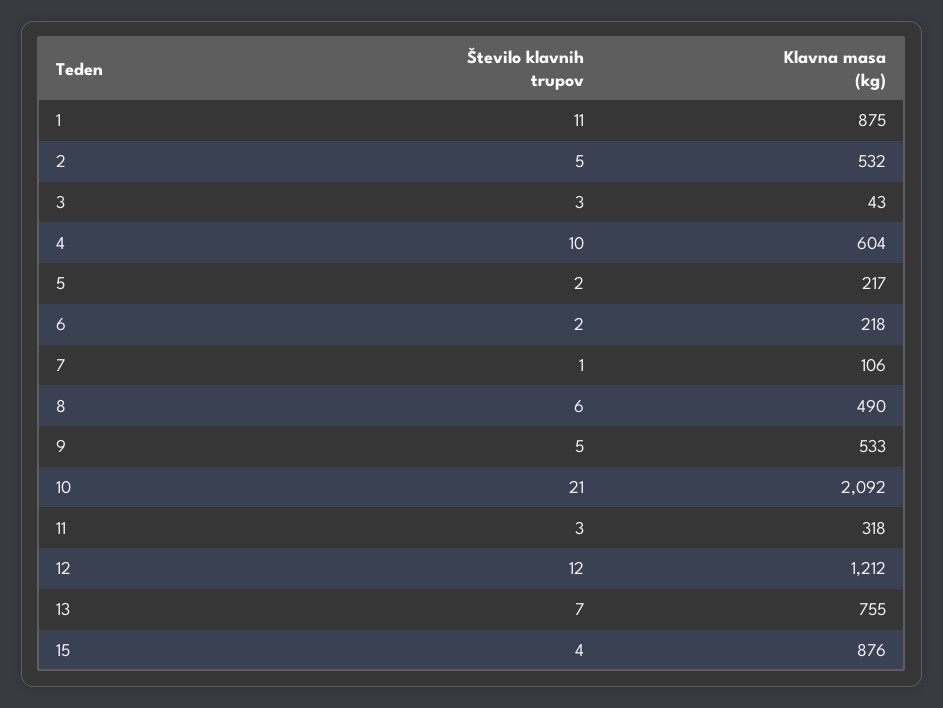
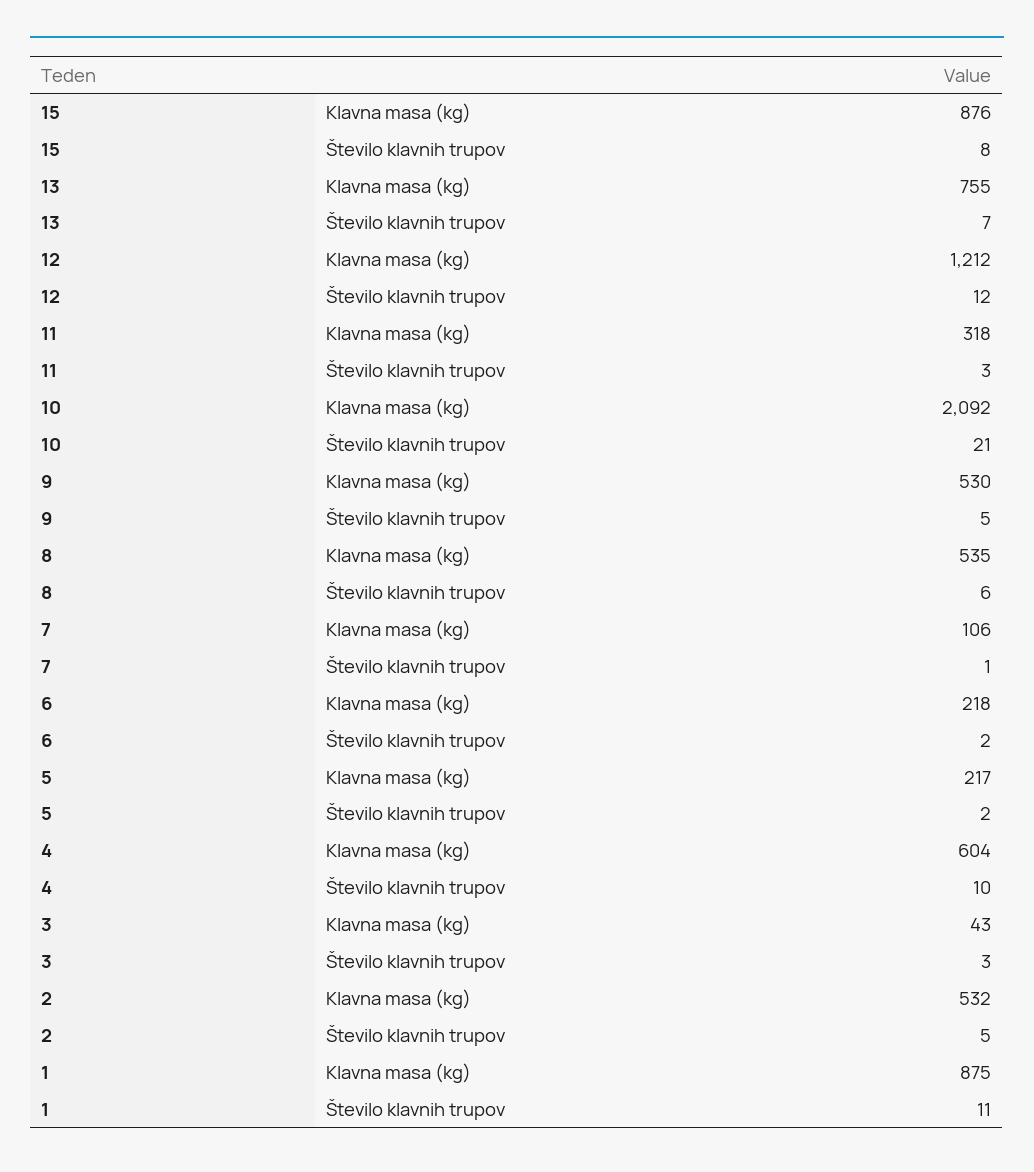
  {
    "Število klavnih trupov": {
      "1": 11,
      "2": 5,
      "3": 3,
      "4": 10,
      "5": 2,
      "6": 2,
      "7": 1,
      "8": 6,
      "9": 5,
      "10": 21,
      "11": 3,
      "12": 12,
      "13": 7,
-     "15": 4
+     "15": 8
    },
    "Klavna masa (kg)": {
      "1": 875,
      "2": 532,
      "3": 43,
      "4": 604,
      "5": 217,
      "6": 218,
      "7": 106,
-     "8": 490,
+     "8": 535,
-     "9": 533,
+     "9": 530,
      "10": 2092,
      "11": 318,
      "12": 1212,
      "13": 755,
      "15": 876
    }
  }

